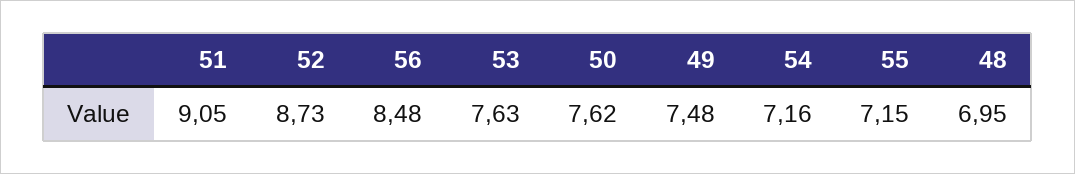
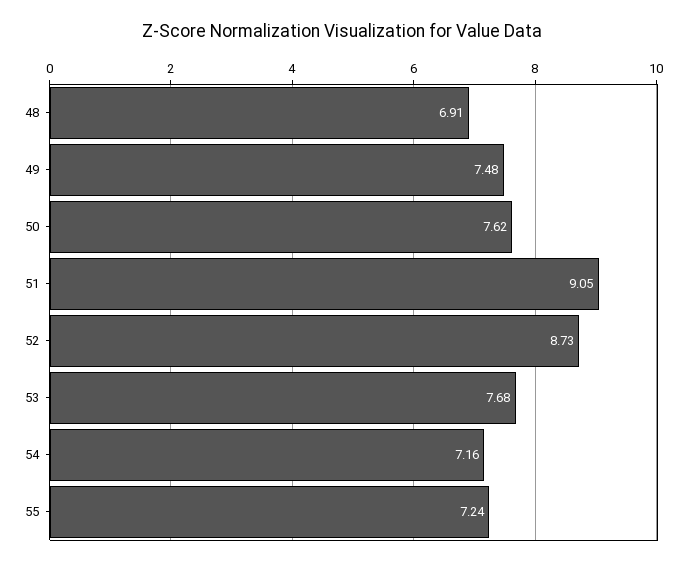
  {
    "51": 9.05,
    "52": 8.73,
-   "56": 8.48,
-   "53": 7.63,
+   "53": 7.68,
    "50": 7.62,
    "49": 7.48,
    "54": 7.16,
-   "55": 7.15,
+   "55": 7.24,
-   "48": 6.95
+   "48": 6.91
  }

